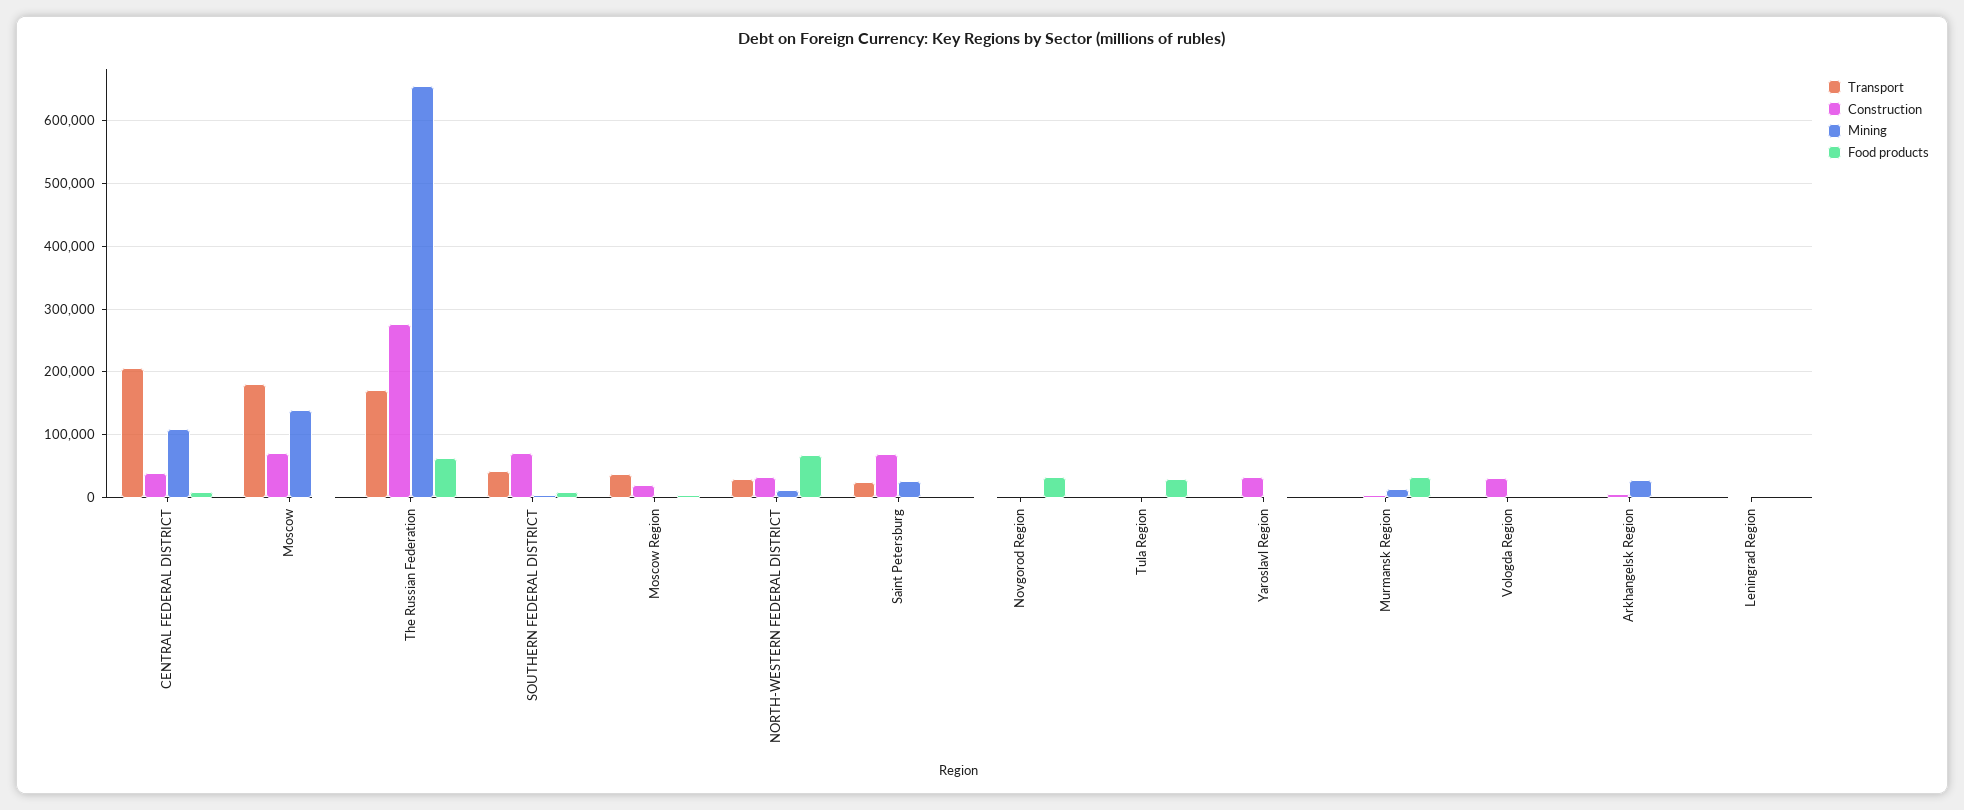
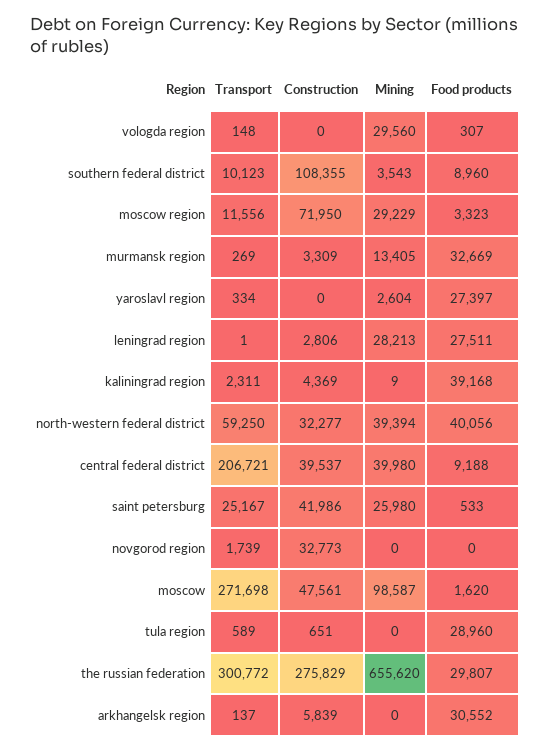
  {
    "Transport": {
      "CENTRAL FEDERAL DISTRICT": 206721,
-     "Moscow": 180000,
+     "Moscow": 271698,
-     "The Russian Federation": 170000,
+     "The Russian Federation": 300772,
-     "SOUTHERN FEDERAL DISTRICT": 40000,
+     "SOUTHERN FEDERAL DISTRICT": 10123,
-     "Moscow Region": 40000,
+     "Moscow Region": 11556,
-     "NORTH-WESTERN FEDERAL DISTRICT": 30000,
+     "NORTH-WESTERN FEDERAL DISTRICT": 59250,
      "Saint Petersburg": 25167,
      "Novgorod Region": 1739,
      "Tula Region": 589,
      "Yaroslavl Region": 334,
      "Murmansk Region": 269,
      "Vologda Region": 148,
      "Arkhangelsk Region": 137,
-     "Leningrad Region": 1
+     "Leningrad Region": 1,
+     "kaliningrad region": 2311
    },
    "Construction": {
      "CENTRAL FEDERAL DISTRICT": 39537,
-     "Moscow": 70000,
+     "Moscow": 47561,
      "The Russian Federation": 275829,
-     "SOUTHERN FEDERAL DISTRICT": 70000,
+     "SOUTHERN FEDERAL DISTRICT": 108355,
-     "Moscow Region": 20000,
+     "Moscow Region": 71950,
      "NORTH-WESTERN FEDERAL DISTRICT": 32277,
-     "Saint Petersburg": 70000,
+     "Saint Petersburg": 41986,
-     "Novgorod Region": 0,
+     "Novgorod Region": 32773,
      "Tula Region": 651,
-     "Yaroslavl Region": 30000,
+     "Yaroslavl Region": 0,
      "Murmansk Region": 3309,
-     "Vologda Region": 30000,
+     "Vologda Region": 0,
      "Arkhangelsk Region": 5839,
-     "Leningrad Region": 2806
+     "Leningrad Region": 2806,
+     "kaliningrad region": 4369
    },
    "Mining": {
-     "CENTRAL FEDERAL DISTRICT": 110000,
+     "CENTRAL FEDERAL DISTRICT": 39980,
-     "Moscow": 140000,
+     "Moscow": 98587,
      "The Russian Federation": 655620,
      "SOUTHERN FEDERAL DISTRICT": 3543,
-     "Moscow Region": 0,
+     "Moscow Region": 29229,
-     "NORTH-WESTERN FEDERAL DISTRICT": 10000,
+     "NORTH-WESTERN FEDERAL DISTRICT": 39394,
      "Saint Petersburg": 25980,
      "Novgorod Region": 0,
      "Tula Region": 0,
      "Yaroslavl Region": 2604,
      "Murmansk Region": 13405,
-     "Vologda Region": 0,
+     "Vologda Region": 29560,
-     "Arkhangelsk Region": 30000,
+     "Arkhangelsk Region": 0,
-     "Leningrad Region": 0
+     "Leningrad Region": 28213,
+     "kaliningrad region": 9
    },
    "Food products": {
      "CENTRAL FEDERAL DISTRICT": 9188,
      "Moscow": 1620,
-     "The Russian Federation": 60000,
+     "The Russian Federation": 29807,
      "SOUTHERN FEDERAL DISTRICT": 8960,
      "Moscow Region": 3323,
-     "NORTH-WESTERN FEDERAL DISTRICT": 70000,
+     "NORTH-WESTERN FEDERAL DISTRICT": 40056,
      "Saint Petersburg": 533,
-     "Novgorod Region": 30000,
+     "Novgorod Region": 0,
      "Tula Region": 28960,
-     "Yaroslavl Region": 0,
+     "Yaroslavl Region": 27397,
      "Murmansk Region": 32669,
      "Vologda Region": 307,
-     "Arkhangelsk Region": 0,
+     "Arkhangelsk Region": 30552,
-     "Leningrad Region": 0
+     "Leningrad Region": 27511,
+     "kaliningrad region": 39168
    }
  }

